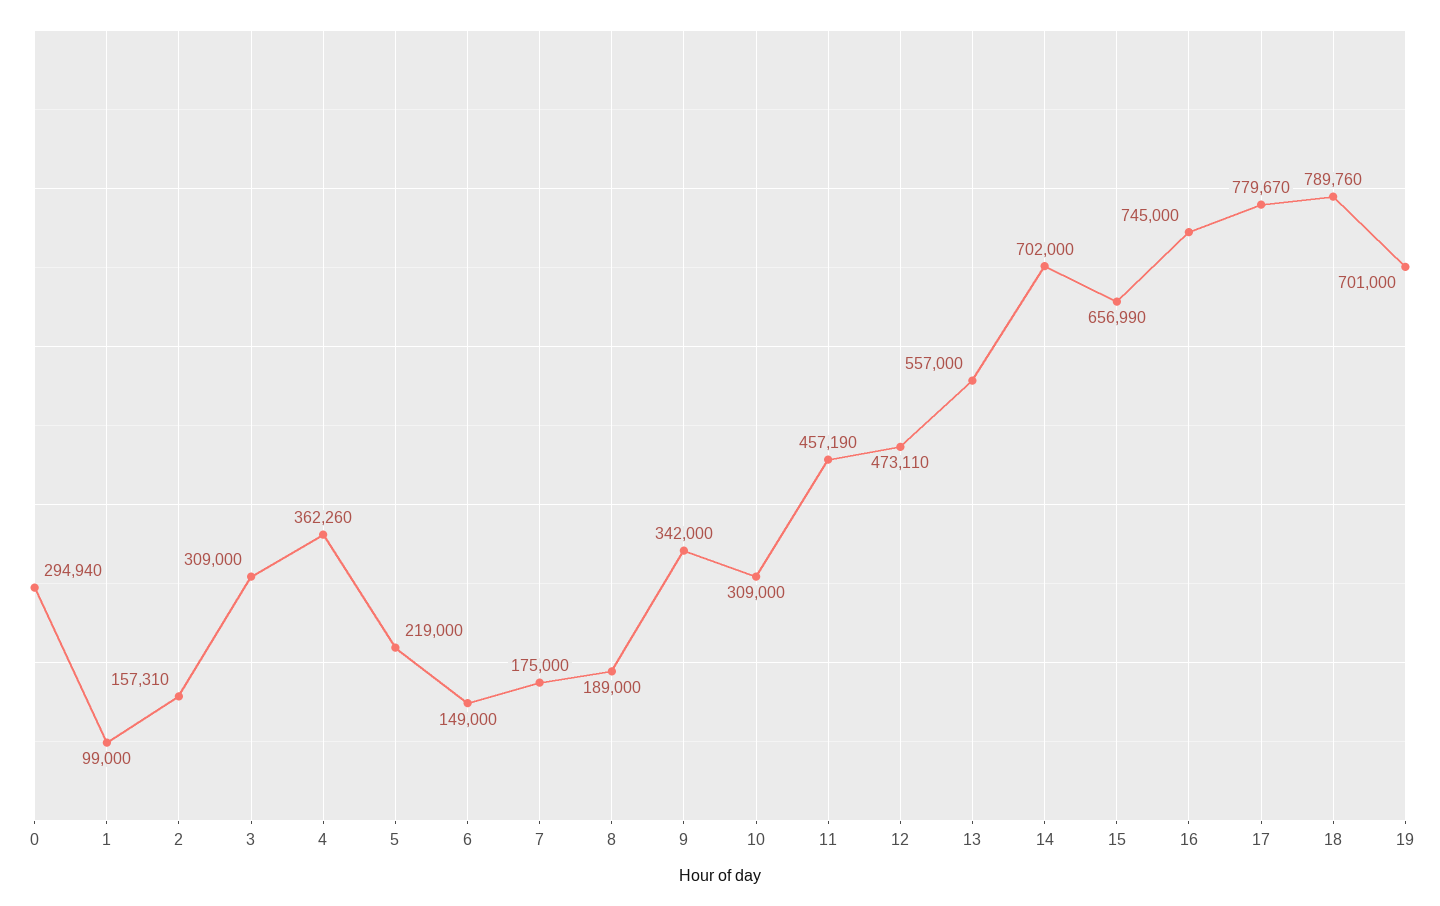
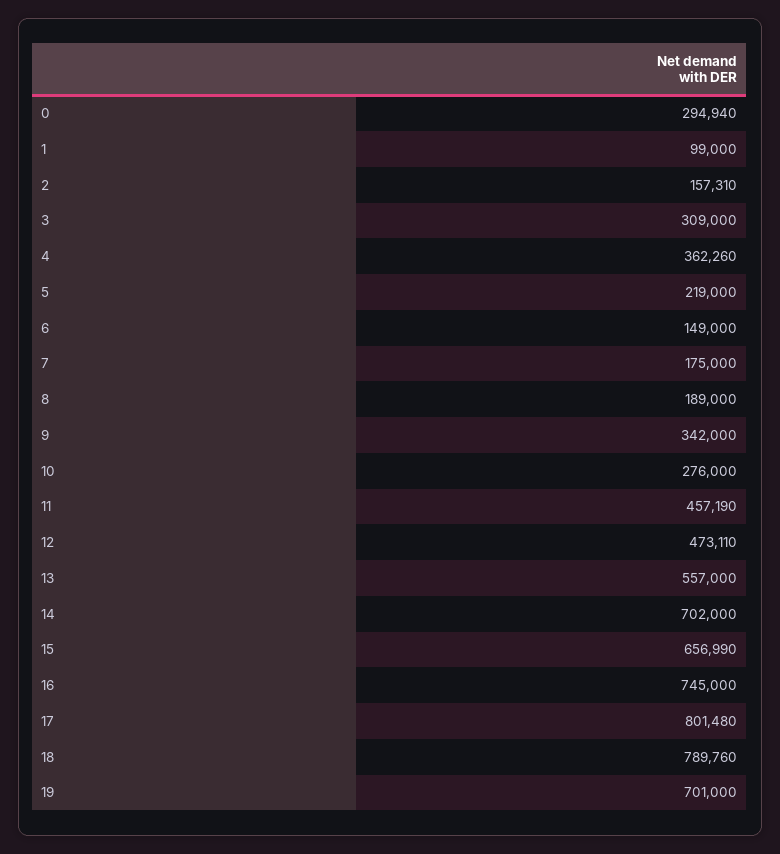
  {
    "0": 294940,
    "1": 99000,
    "2": 157310,
    "3": 309000,
    "4": 362260,
    "5": 219000,
    "6": 149000,
    "7": 175000,
    "8": 189000,
    "9": 342000,
-   "10": 309000,
+   "10": 276000,
    "11": 457190,
    "12": 473110,
    "13": 557000,
    "14": 702000,
    "15": 656990,
    "16": 745000,
-   "17": 779670,
+   "17": 801480,
    "18": 789760,
    "19": 701000
  }

